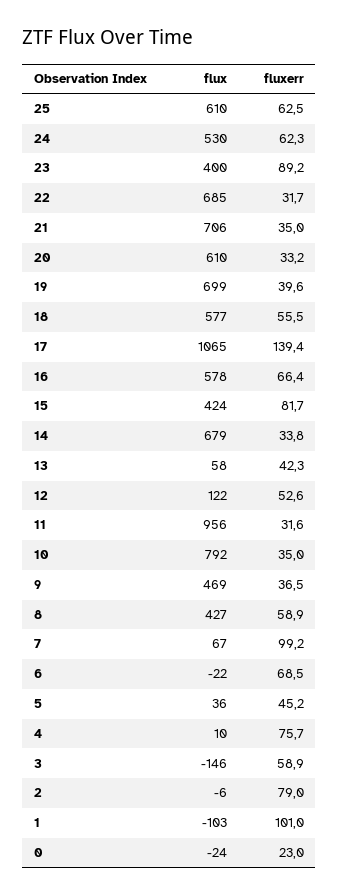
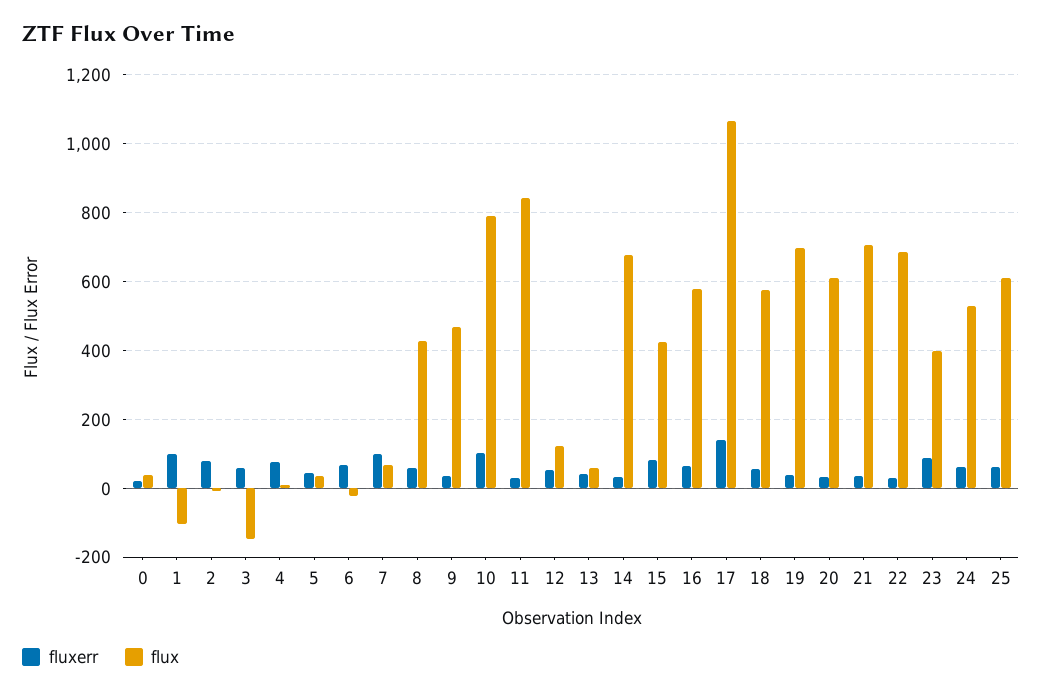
  {
    "flux": {
      "25": 610,
      "24": 530,
      "23": 400,
      "22": 685,
      "21": 706,
      "20": 610,
      "19": 699,
      "18": 577,
      "17": 1065,
      "16": 578,
      "15": 424,
      "14": 679,
      "13": 58,
      "12": 122,
-     "11": 956,
+     "11": 840,
      "10": 792,
      "9": 469,
      "8": 427,
      "7": 67,
      "6": -22,
      "5": 36,
      "4": 10,
      "3": -146,
      "2": -6,
      "1": -103,
-     "0": -24
+     "0": 40
    },
    "fluxerr": {
      "25": 62.5,
      "24": 62.3,
      "23": 89.2,
      "22": 31.7,
      "21": 35,
      "20": 33.2,
      "19": 39.6,
      "18": 55.5,
      "17": 139.4,
      "16": 66.4,
      "15": 81.7,
      "14": 33.8,
      "13": 42.3,
      "12": 52.6,
      "11": 31.6,
-     "10": 35,
+     "10": 100,
      "9": 36.5,
      "8": 58.9,
      "7": 99.2,
      "6": 68.5,
      "5": 45.2,
      "4": 75.7,
      "3": 58.9,
      "2": 79,
      "1": 101,
      "0": 23
    }
  }

